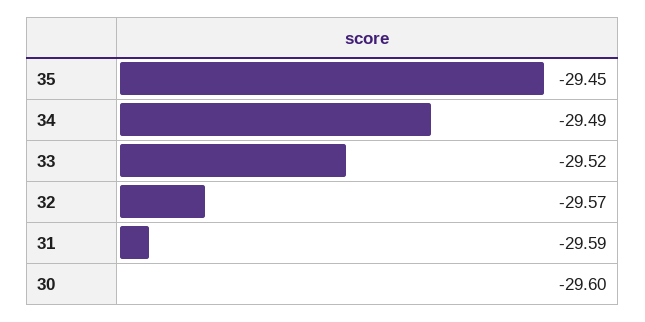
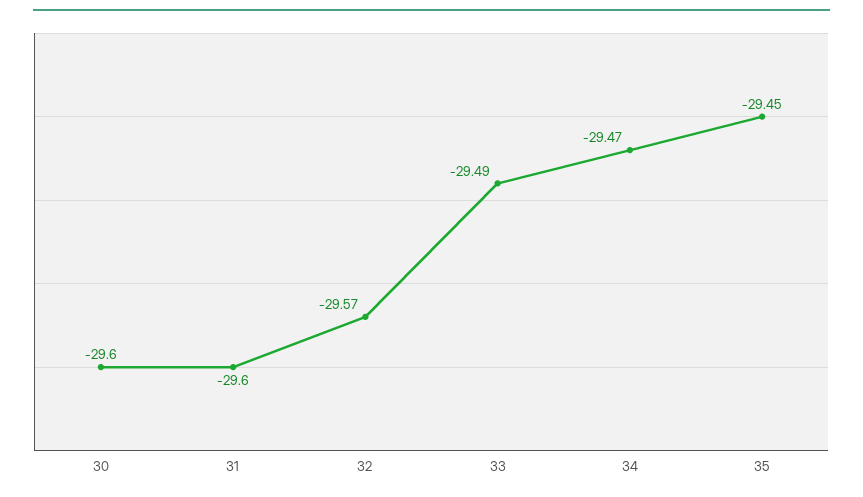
  {
    "35": -29.45,
-   "34": -29.49,
+   "34": -29.47,
-   "33": -29.52,
+   "33": -29.49,
    "32": -29.57,
-   "31": -29.59,
+   "31": -29.6,
    "30": -29.6
  }

